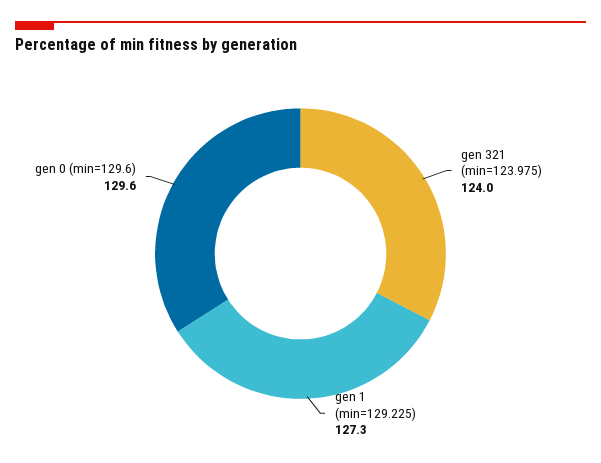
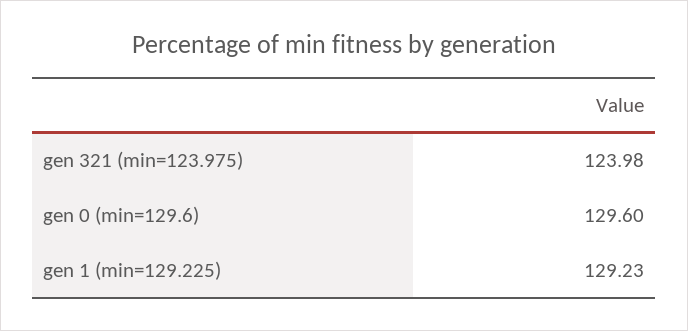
  {
    "gen 321 (min=123.975)": 123.98,
-   "gen 1 (min=129.225)": 127.3,
+   "gen 1 (min=129.225)": 129.23,
    "gen 0 (min=129.6)": 129.6
  }

